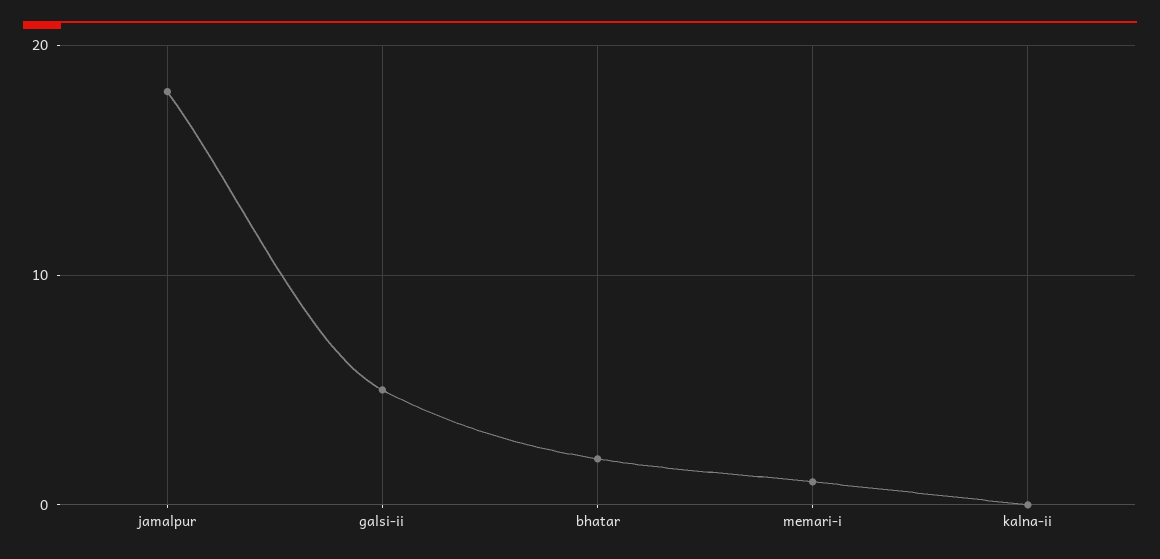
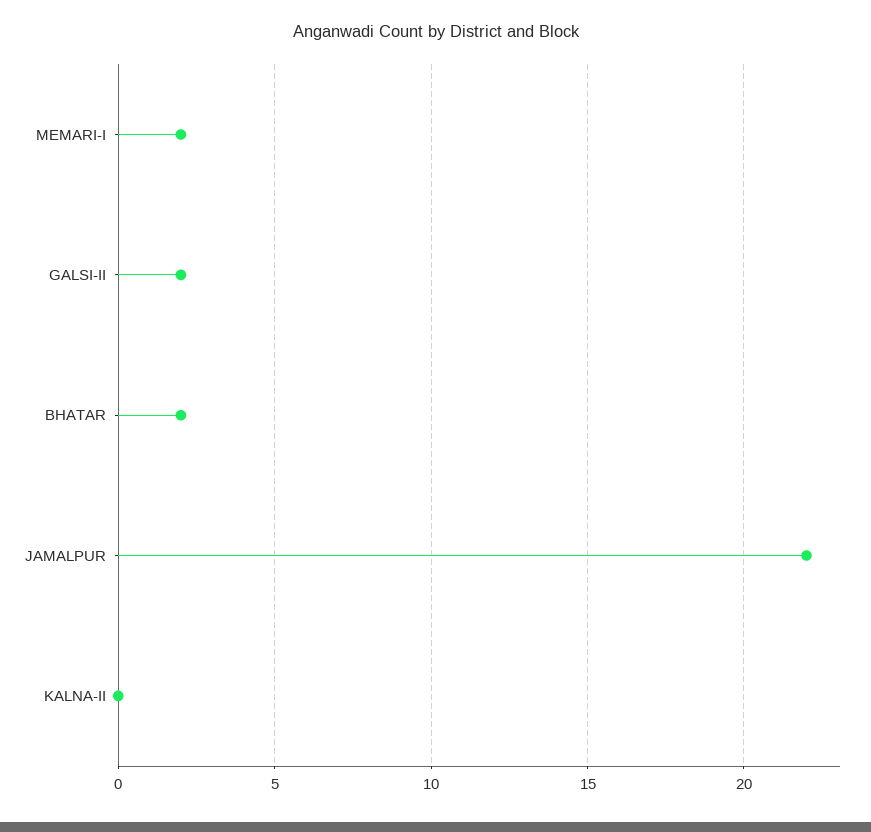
  {
-   "jamalpur": 18,
+   "jamalpur": 22,
-   "galsi-ii": 5,
+   "galsi-ii": 2,
    "bhatar": 2,
-   "memari-i": 1,
+   "memari-i": 2,
    "kalna-ii": 0
  }

